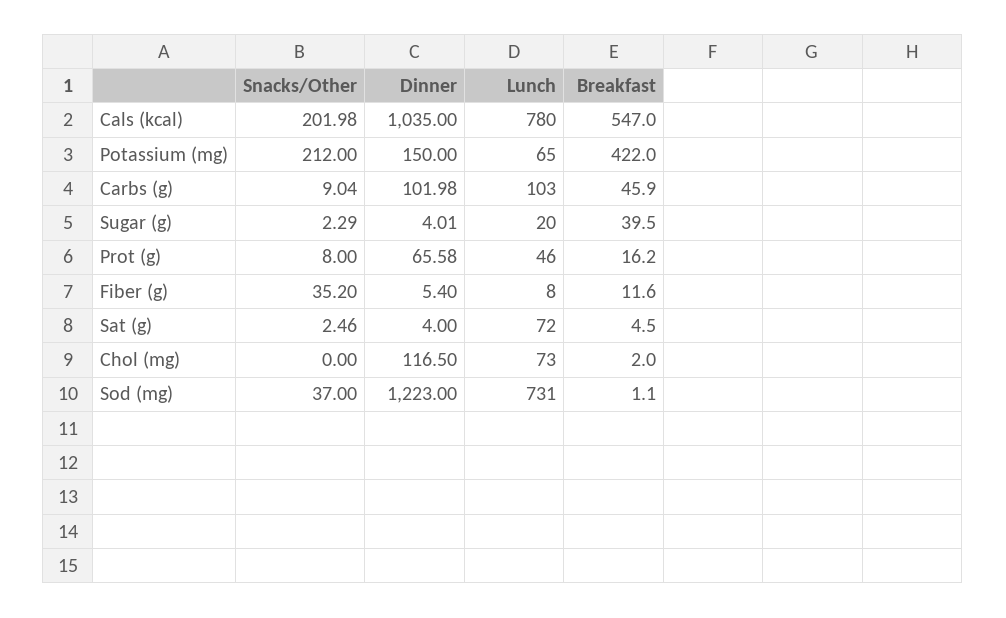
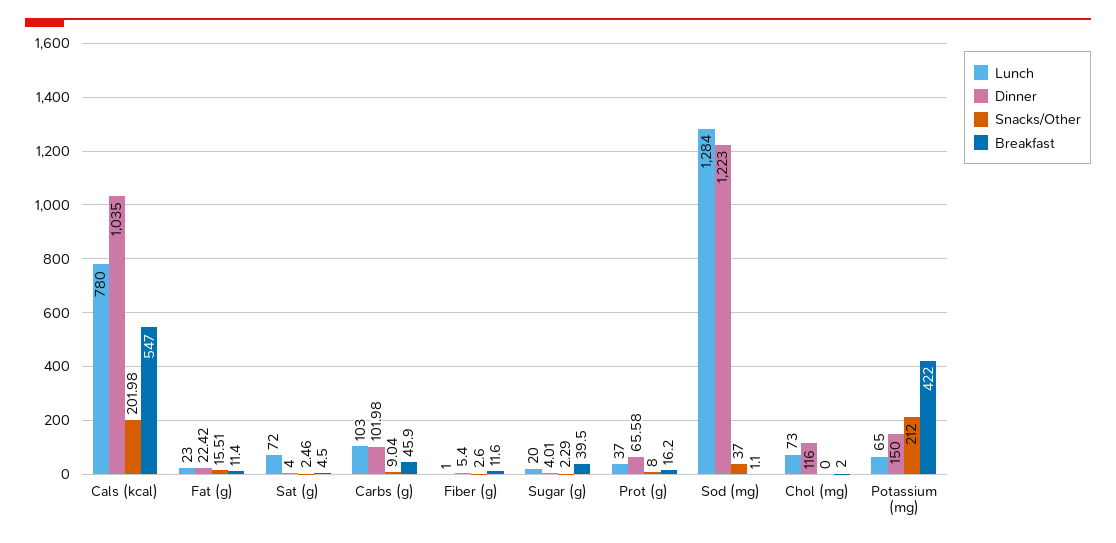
  {
    "Snacks/Other": {
      "Cals (kcal)": 201.98,
      "Potassium (mg)": 212,
      "Carbs (g)": 9.04,
      "Sugar (g)": 2.29,
      "Prot (g)": 8,
-     "Fiber (g)": 35.2,
+     "Fiber (g)": 2.6,
      "Sat (g)": 2.46,
      "Chol (mg)": 0,
-     "Sod (mg)": 37
+     "Sod (mg)": 37,
+     "Fat (g)": 15.51
    },
    "Dinner": {
      "Cals (kcal)": 1035,
      "Potassium (mg)": 150,
      "Carbs (g)": 101.98,
      "Sugar (g)": 4.01,
      "Prot (g)": 65.58,
      "Fiber (g)": 5.4,
      "Sat (g)": 4,
-     "Chol (mg)": 116.5,
+     "Chol (mg)": 116,
-     "Sod (mg)": 1223
+     "Sod (mg)": 1223,
+     "Fat (g)": 22.42
    },
    "Lunch": {
      "Cals (kcal)": 780,
      "Potassium (mg)": 65,
      "Carbs (g)": 103,
      "Sugar (g)": 20,
-     "Prot (g)": 46,
+     "Prot (g)": 37,
-     "Fiber (g)": 8,
+     "Fiber (g)": 1,
      "Sat (g)": 72,
      "Chol (mg)": 73,
-     "Sod (mg)": 731
+     "Sod (mg)": 1284,
+     "Fat (g)": 23
    },
    "Breakfast": {
      "Cals (kcal)": 547,
      "Potassium (mg)": 422,
      "Carbs (g)": 45.9,
      "Sugar (g)": 39.5,
      "Prot (g)": 16.2,
      "Fiber (g)": 11.6,
      "Sat (g)": 4.5,
      "Chol (mg)": 2,
-     "Sod (mg)": 1.1
+     "Sod (mg)": 1.1,
+     "Fat (g)": 11.4
    }
  }

